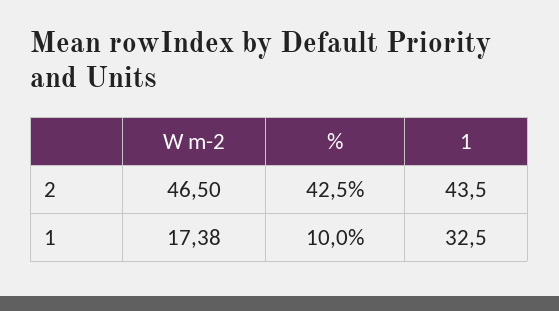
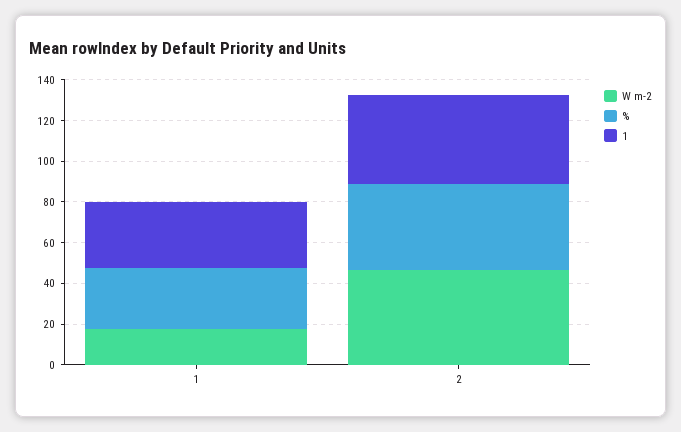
  {
    "W m-2": {
      "2": 46.5,
      "1": 17.38
    },
    "%": {
      "2": 42.5,
-     "1": 10
+     "1": 30
    },
    "1": {
      "2": 43.5,
      "1": 32.5
    }
  }

